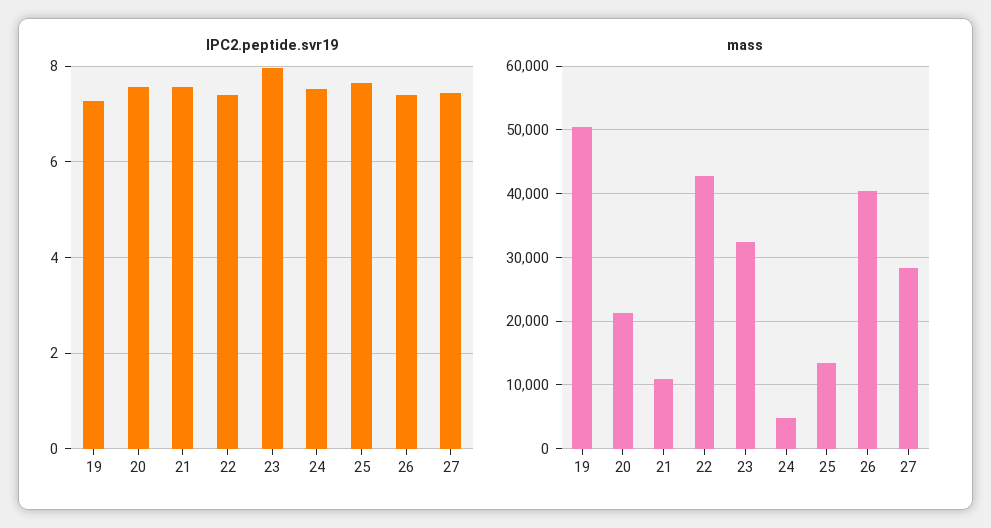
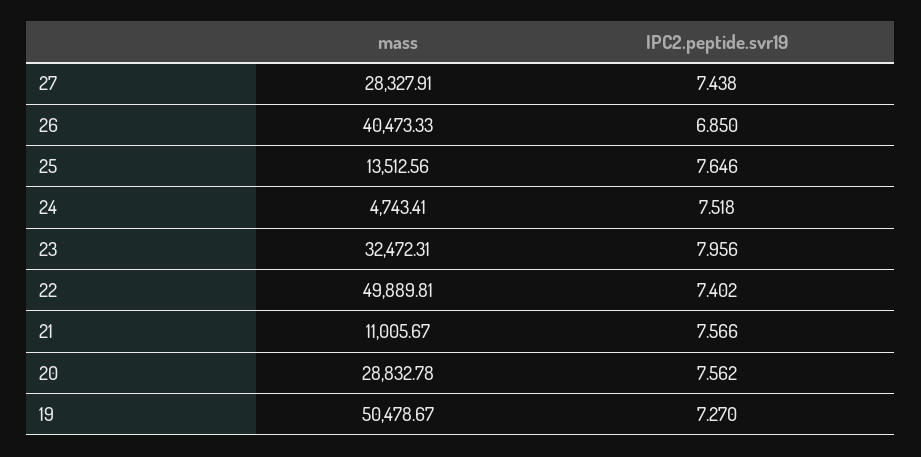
  {
    "IPC2.peptide.svr19": {
      "19": 7.27,
      "20": 7.562,
      "21": 7.566,
      "22": 7.402,
      "23": 7.956,
      "24": 7.518,
      "25": 7.646,
-     "26": 7.4,
+     "26": 6.85,
      "27": 7.438
    },
    "mass": {
      "19": 50478.67,
-     "20": 21000,
+     "20": 28832.78,
      "21": 11005.67,
-     "22": 43000,
+     "22": 49889.81,
      "23": 32472.31,
      "24": 4743.41,
      "25": 13512.56,
      "26": 40473.33,
      "27": 28327.91
    }
  }

